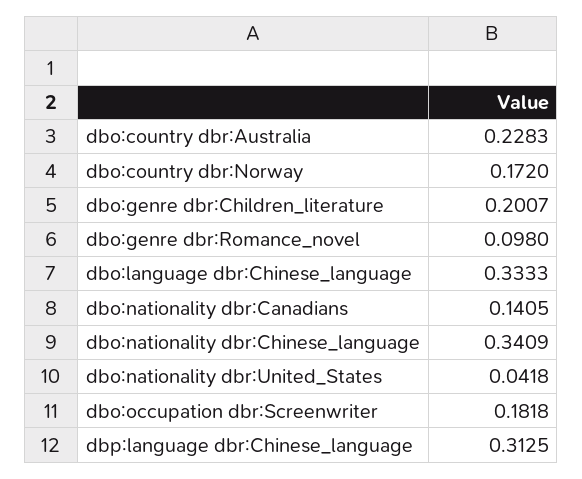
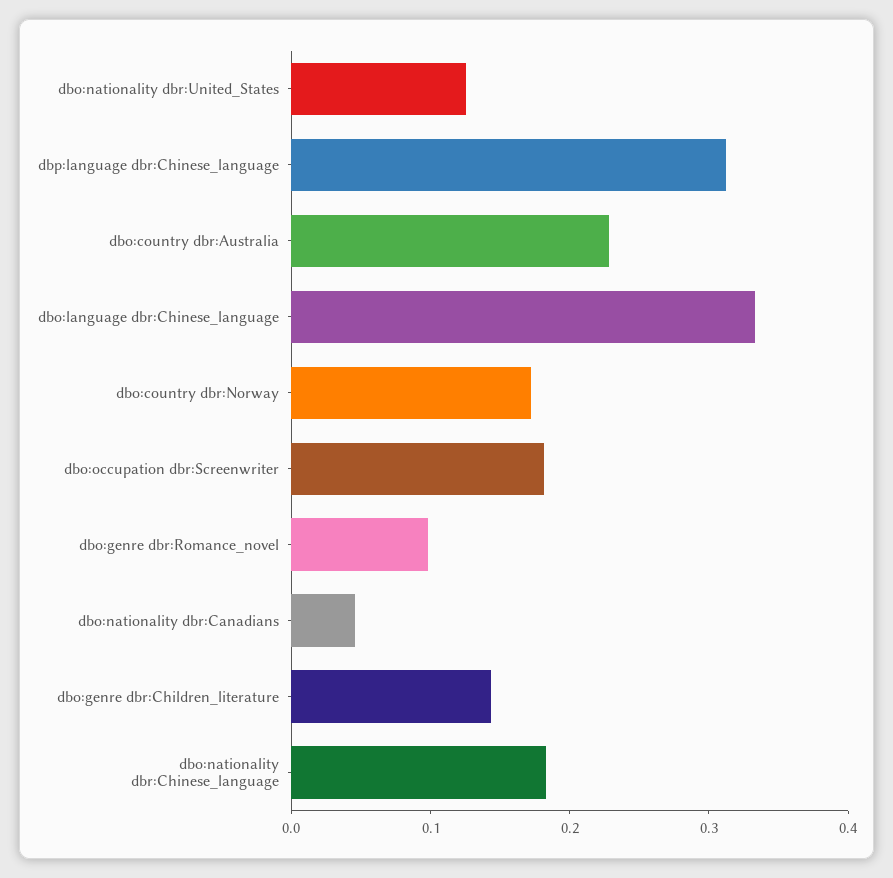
  {
    "dbo:country dbr:Australia": 0.2283,
    "dbo:country dbr:Norway": 0.172,
-   "dbo:genre dbr:Children_literature": 0.2007,
+   "dbo:genre dbr:Children_literature": 0.14,
    "dbo:genre dbr:Romance_novel": 0.098,
    "dbo:language dbr:Chinese_language": 0.3333,
-   "dbo:nationality dbr:Canadians": 0.1405,
+   "dbo:nationality dbr:Canadians": 0.04,
-   "dbo:nationality dbr:Chinese_language": 0.3409,
+   "dbo:nationality dbr:Chinese_language": 0.18,
-   "dbo:nationality dbr:United_States": 0.0418,
+   "dbo:nationality dbr:United_States": 0.12,
    "dbo:occupation dbr:Screenwriter": 0.1818,
    "dbp:language dbr:Chinese_language": 0.3125
  }

